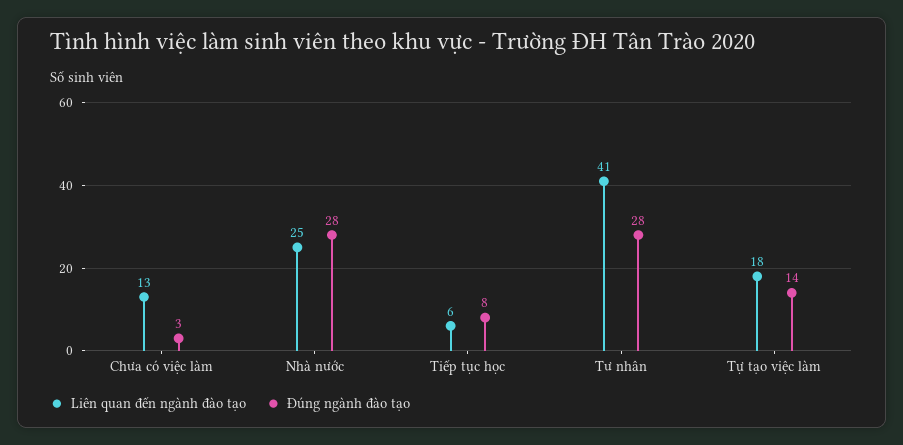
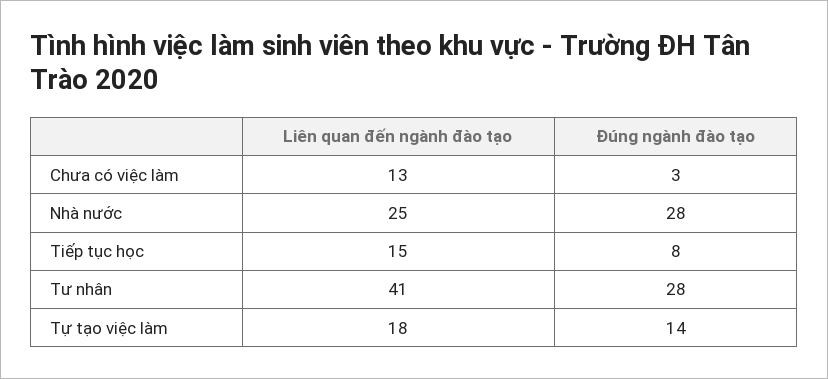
  {
    "Liên quan đến ngành đào tạo": {
      "Chưa có việc làm": 13,
      "Nhà nước": 25,
-     "Tiếp tục học": 6,
+     "Tiếp tục học": 15,
      "Tư nhân": 41,
      "Tự tạo việc làm": 18
    },
    "Đúng ngành đào tạo": {
      "Chưa có việc làm": 3,
      "Nhà nước": 28,
      "Tiếp tục học": 8,
      "Tư nhân": 28,
      "Tự tạo việc làm": 14
    }
  }

